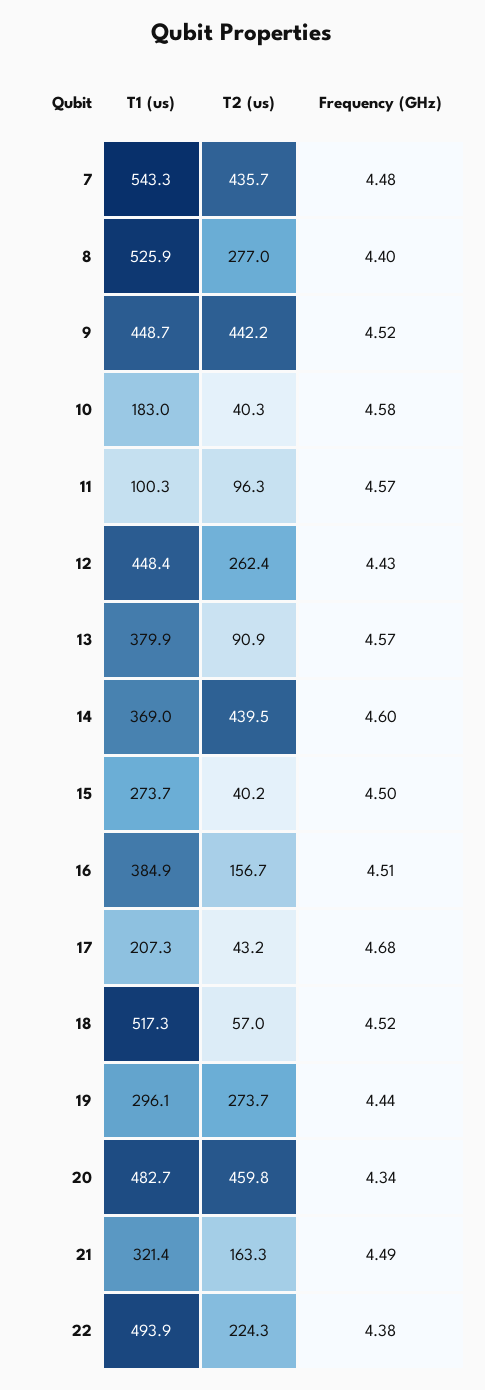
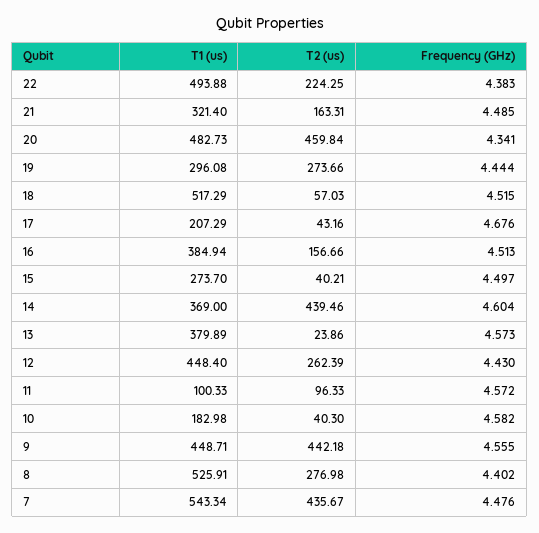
  {
    "T1 (us)": {
      "7": 543.34,
      "8": 525.91,
      "9": 448.71,
      "10": 182.98,
      "11": 100.33,
      "12": 448.4,
      "13": 379.89,
      "14": 369,
      "15": 273.7,
      "16": 384.94,
      "17": 207.29,
      "18": 517.29,
      "19": 296.08,
      "20": 482.73,
      "21": 321.4,
      "22": 493.88
    },
    "T2 (us)": {
      "7": 435.67,
      "8": 276.98,
      "9": 442.18,
      "10": 40.3,
      "11": 96.33,
      "12": 262.39,
-     "13": 90.9,
+     "13": 23.86,
      "14": 439.46,
      "15": 40.21,
      "16": 156.66,
      "17": 43.16,
      "18": 57.03,
      "19": 273.66,
      "20": 459.84,
      "21": 163.31,
      "22": 224.25
    },
    "Frequency (GHz)": {
      "7": 4.476,
      "8": 4.402,
-     "9": 4.52,
+     "9": 4.555,
      "10": 4.582,
      "11": 4.572,
      "12": 4.43,
      "13": 4.573,
      "14": 4.604,
      "15": 4.497,
      "16": 4.513,
      "17": 4.676,
      "18": 4.515,
      "19": 4.444,
      "20": 4.341,
      "21": 4.485,
      "22": 4.383
    }
  }

